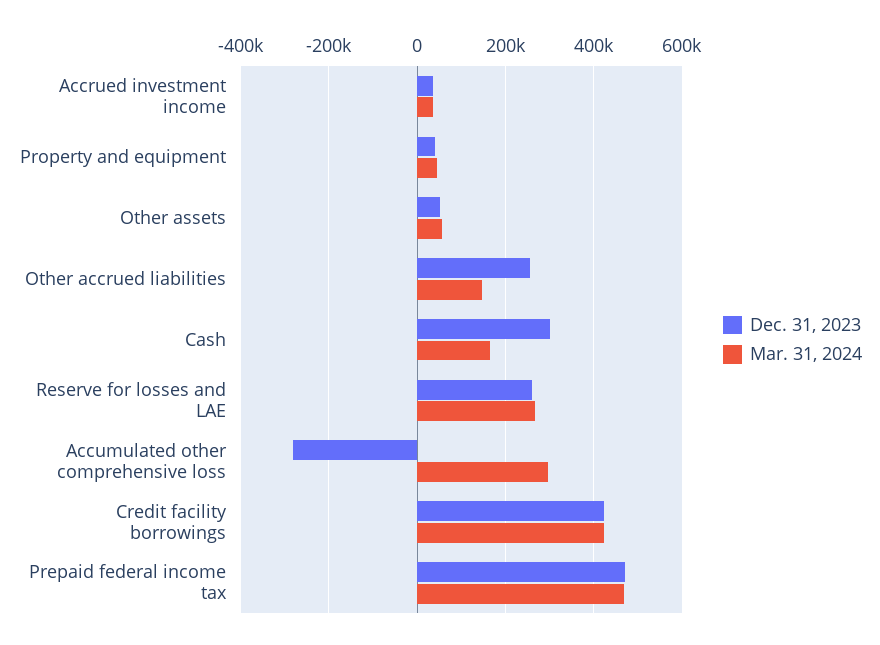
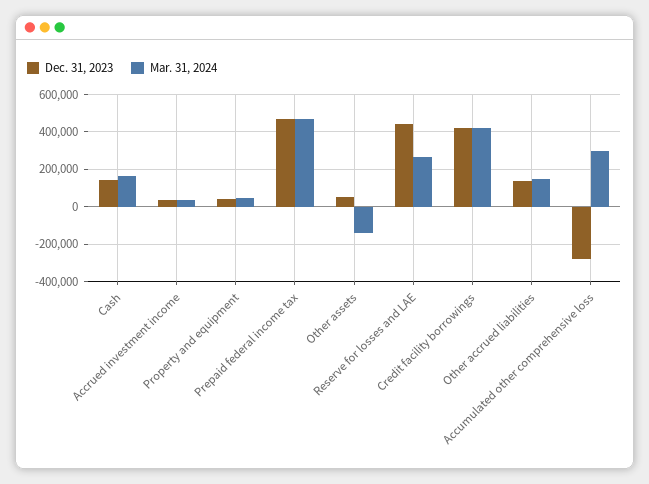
  {
    "Dec. 31, 2023": {
      "Accrued investment income": 40000,
      "Property and equipment": 40000,
      "Other assets": 60000,
-     "Other accrued liabilities": 260000,
+     "Other accrued liabilities": 150000,
-     "Cash": 300000,
+     "Cash": 150000,
-     "Reserve for losses and LAE": 260000,
+     "Reserve for losses and LAE": 450000,
      "Accumulated other comprehensive loss": -280000,
      "Credit facility borrowings": 420000,
      "Prepaid federal income tax": 480000
    },
    "Mar. 31, 2024": {
      "Accrued investment income": 40000,
      "Property and equipment": 40000,
-     "Other assets": 60000,
+     "Other assets": -150000,
      "Other accrued liabilities": 140000,
      "Cash": 160000,
      "Reserve for losses and LAE": 260000,
      "Accumulated other comprehensive loss": 300000,
      "Credit facility borrowings": 420000,
      "Prepaid federal income tax": 460000
    }
  }

